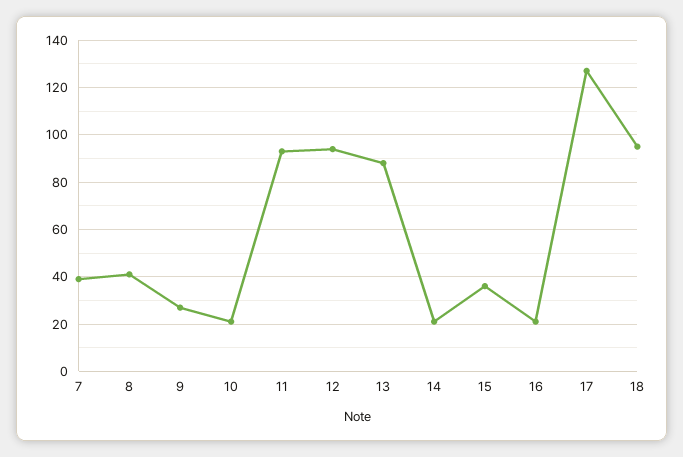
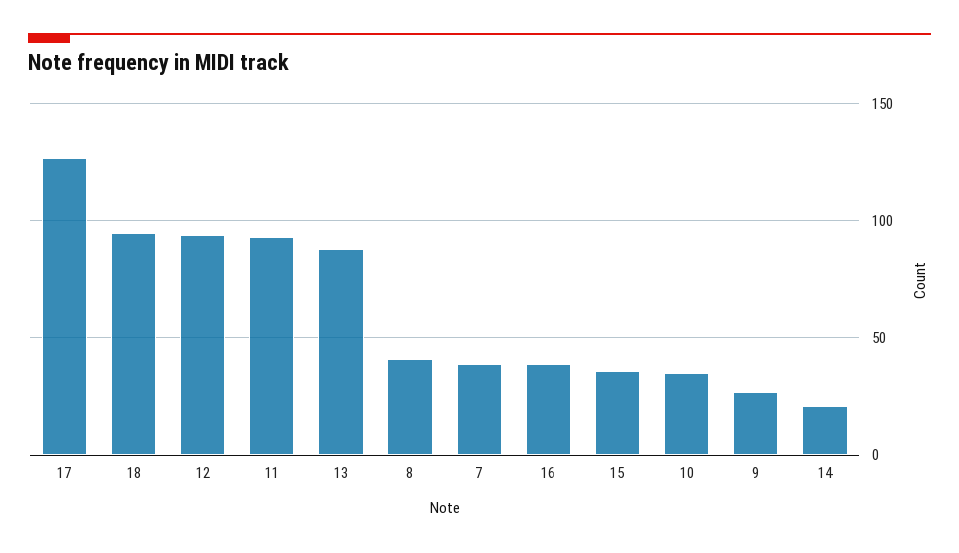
  {
    "7": 40,
    "8": 40,
    "9": 25,
-   "10": 20,
+   "10": 35,
    "11": 95,
    "12": 95,
    "13": 90,
    "14": 20,
    "15": 35,
-   "16": 20,
+   "16": 40,
    "17": 125,
    "18": 95
  }

